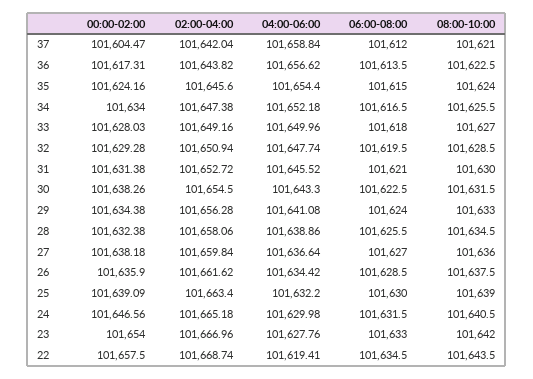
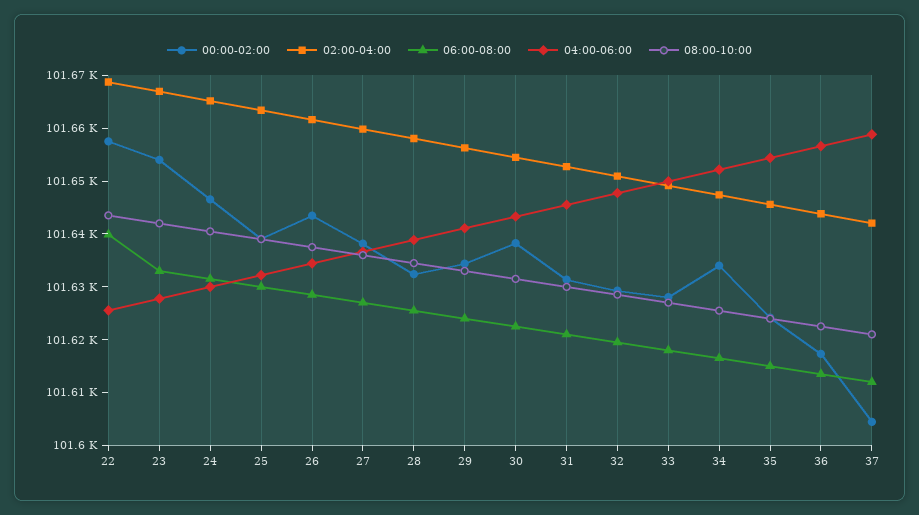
  {
    "00:00-02:00": {
      "37": 101604.47,
      "36": 101617.31,
      "35": 101624.16,
      "34": 101634,
      "33": 101628.03,
      "32": 101629.28,
      "31": 101631.38,
      "30": 101638.26,
      "29": 101634.38,
      "28": 101632.38,
      "27": 101638.18,
-     "26": 101635.9,
+     "26": 101644,
      "25": 101639.09,
      "24": 101646.56,
      "23": 101654,
      "22": 101657.5
    },
    "02:00-04:00": {
      "37": 101642.04,
      "36": 101643.82,
      "35": 101645.6,
      "34": 101647.38,
      "33": 101649.16,
      "32": 101650.94,
      "31": 101652.72,
      "30": 101654.5,
      "29": 101656.28,
      "28": 101658.06,
      "27": 101659.84,
      "26": 101661.62,
      "25": 101663.4,
      "24": 101665.18,
      "23": 101666.96,
      "22": 101668.74
    },
    "04:00-06:00": {
      "37": 101658.84,
      "36": 101656.62,
      "35": 101654.4,
      "34": 101652.18,
      "33": 101649.96,
      "32": 101647.74,
      "31": 101645.52,
      "30": 101643.3,
      "29": 101641.08,
      "28": 101638.86,
      "27": 101636.64,
      "26": 101634.42,
      "25": 101632.2,
      "24": 101629.98,
      "23": 101627.76,
-     "22": 101619.41
+     "22": 101626
    },
    "06:00-08:00": {
      "37": 101612,
      "36": 101613.5,
      "35": 101615,
      "34": 101616.5,
      "33": 101618,
      "32": 101619.5,
      "31": 101621,
      "30": 101622.5,
      "29": 101624,
      "28": 101625.5,
      "27": 101627,
      "26": 101628.5,
      "25": 101630,
      "24": 101631.5,
      "23": 101633,
-     "22": 101634.5
+     "22": 101640
    },
    "08:00-10:00": {
      "37": 101621,
      "36": 101622.5,
      "35": 101624,
      "34": 101625.5,
      "33": 101627,
      "32": 101628.5,
      "31": 101630,
      "30": 101631.5,
      "29": 101633,
      "28": 101634.5,
      "27": 101636,
      "26": 101637.5,
      "25": 101639,
      "24": 101640.5,
      "23": 101642,
      "22": 101643.5
    }
  }

